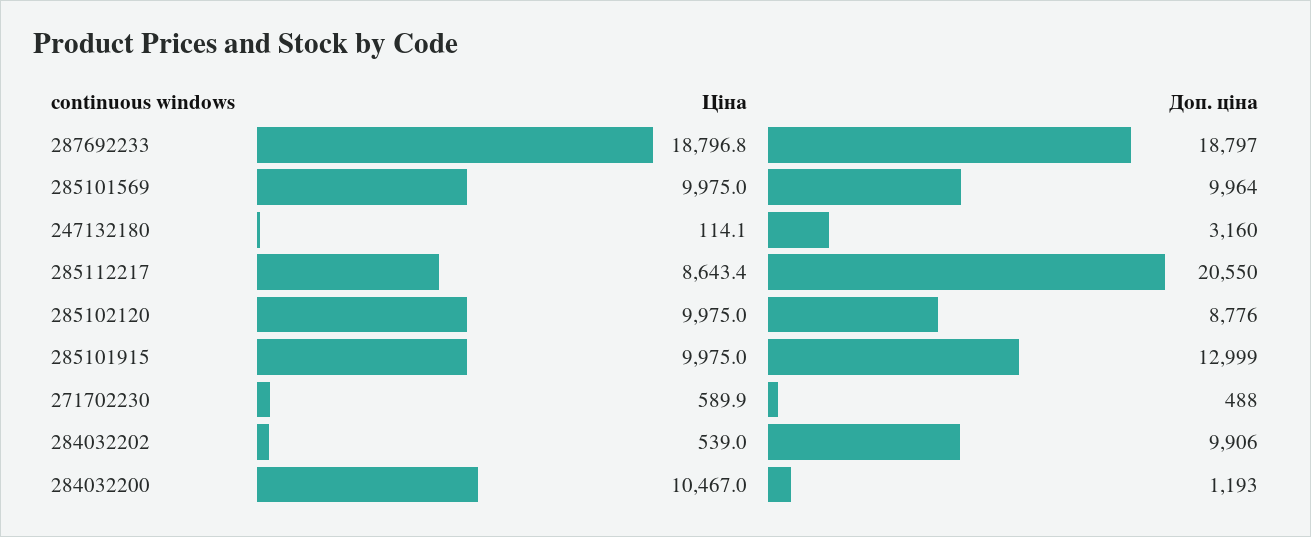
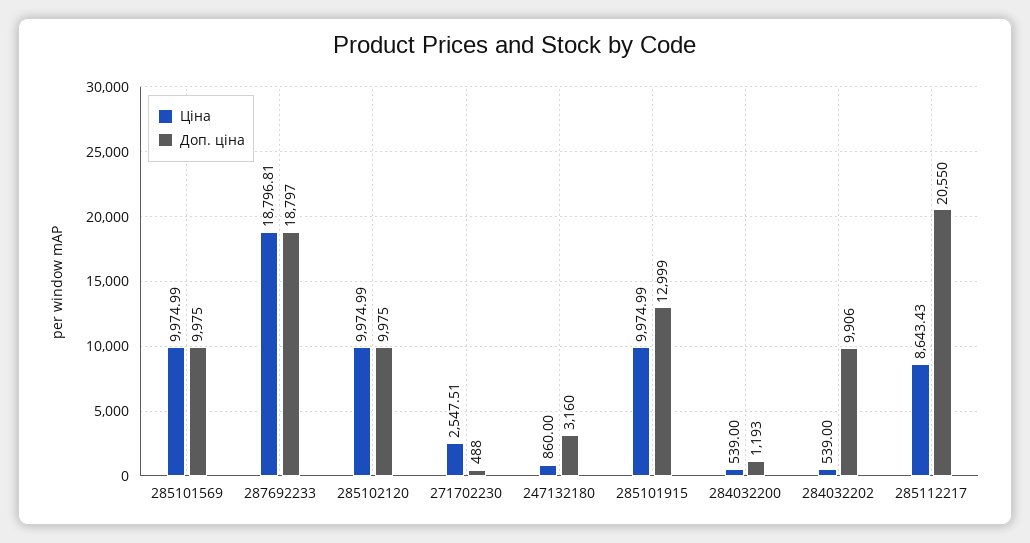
  {
    "Ціна": {
      "287692233": 18796.81,
      "285101569": 9974.99,
-     "247132180": 114.1,
+     "247132180": 860,
      "285112217": 8643.43,
      "285102120": 9974.99,
      "285101915": 9974.99,
-     "271702230": 589.9,
+     "271702230": 2547.51,
      "284032202": 539,
-     "284032200": 10467
+     "284032200": 539
    },
    "Доп. ціна": {
      "287692233": 18797,
-     "285101569": 9964,
+     "285101569": 9975,
      "247132180": 3160,
      "285112217": 20550,
-     "285102120": 8776,
+     "285102120": 9975,
      "285101915": 12999,
      "271702230": 488,
      "284032202": 9906,
      "284032200": 1193
    }
  }

